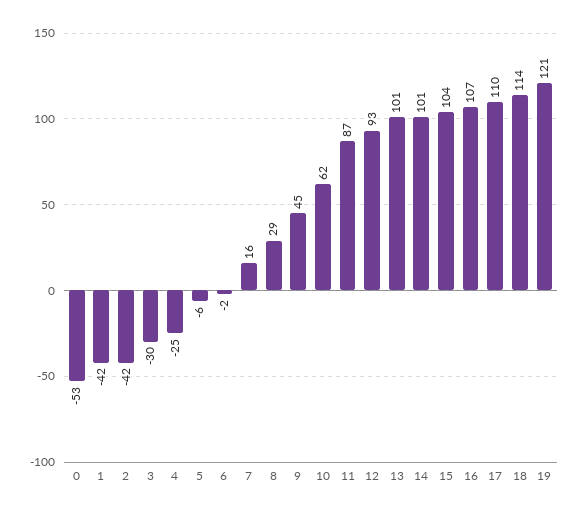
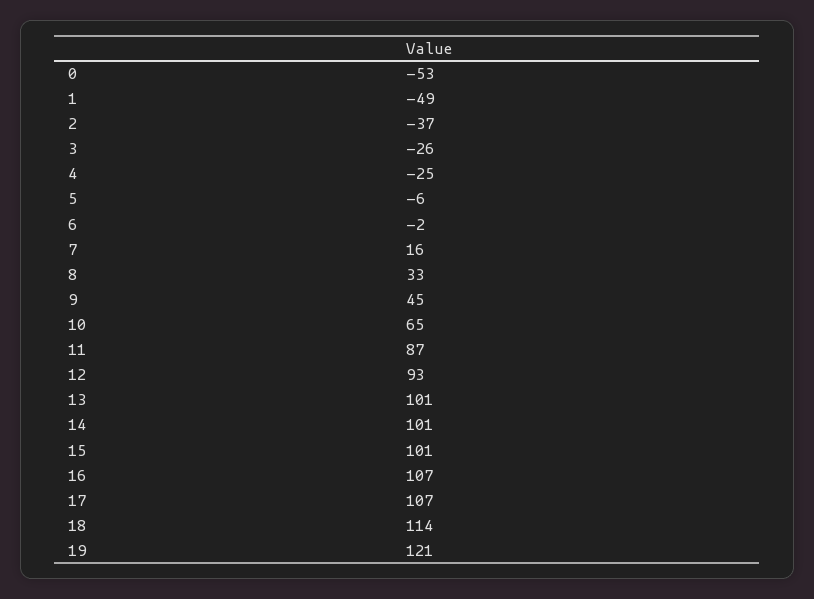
  {
    "0": -53,
-   "1": -42,
+   "1": -49,
-   "2": -42,
+   "2": -37,
-   "3": -30,
+   "3": -26,
    "4": -25,
    "5": -6,
    "6": -2,
    "7": 16,
-   "8": 29,
+   "8": 33,
    "9": 45,
-   "10": 62,
+   "10": 65,
    "11": 87,
    "12": 93,
    "13": 101,
    "14": 101,
-   "15": 104,
+   "15": 101,
    "16": 107,
-   "17": 110,
+   "17": 107,
    "18": 114,
    "19": 121
  }

